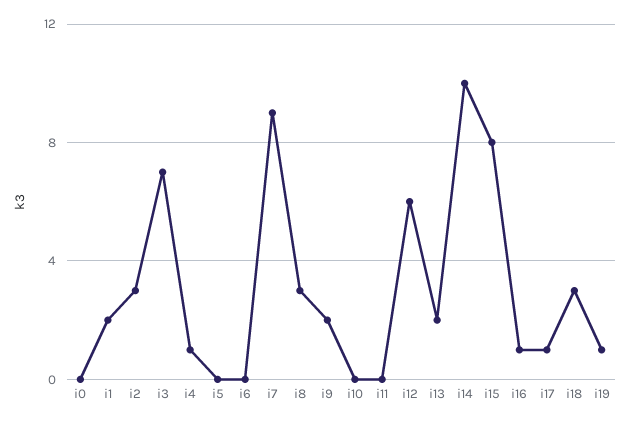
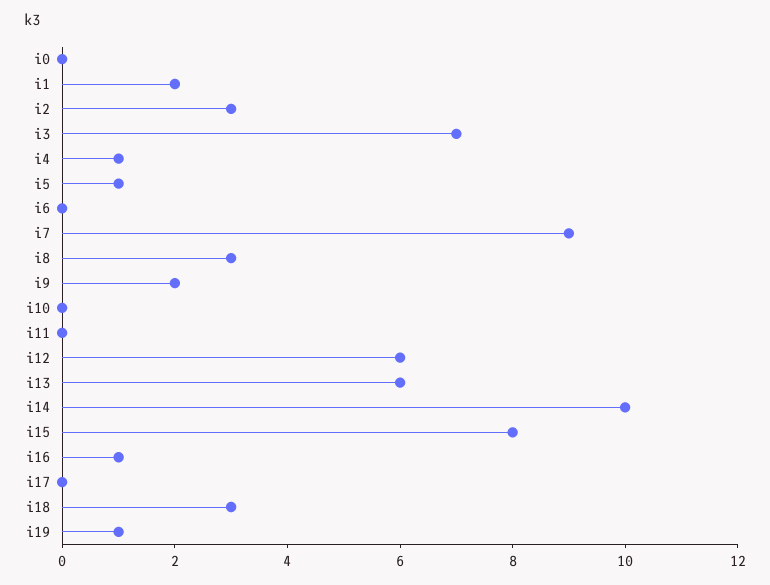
  {
    "i0": 0,
    "i1": 2,
    "i2": 3,
    "i3": 7,
    "i4": 1,
-   "i5": 0,
+   "i5": 1,
    "i6": 0,
    "i7": 9,
    "i8": 3,
    "i9": 2,
    "i10": 0,
    "i11": 0,
    "i12": 6,
-   "i13": 2,
+   "i13": 6,
    "i14": 10,
    "i15": 8,
    "i16": 1,
-   "i17": 1,
+   "i17": 0,
    "i18": 3,
    "i19": 1
  }

